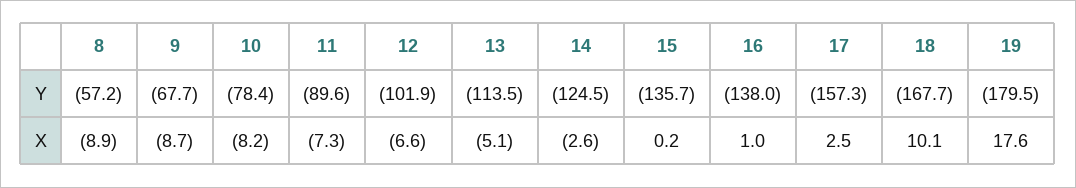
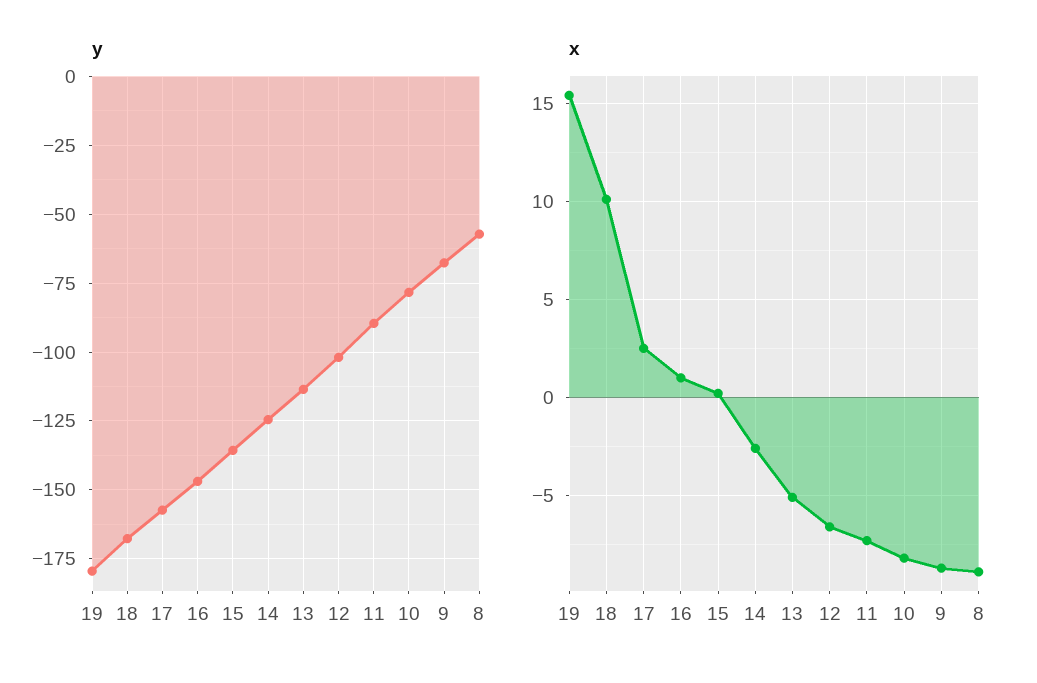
  {
    "Y": {
      "8": -57.2,
      "9": -67.7,
      "10": -78.4,
      "11": -89.6,
      "12": -101.9,
      "13": -113.5,
      "14": -124.5,
      "15": -135.7,
-     "16": -138,
+     "16": -147.5,
      "17": -157.3,
      "18": -167.7,
      "19": -179.5
    },
    "X": {
      "8": -8.9,
      "9": -8.7,
      "10": -8.2,
      "11": -7.3,
      "12": -6.6,
      "13": -5.1,
      "14": -2.6,
      "15": 0.2,
      "16": 1,
      "17": 2.5,
      "18": 10.1,
-     "19": 17.6
+     "19": 15.5
    }
  }

